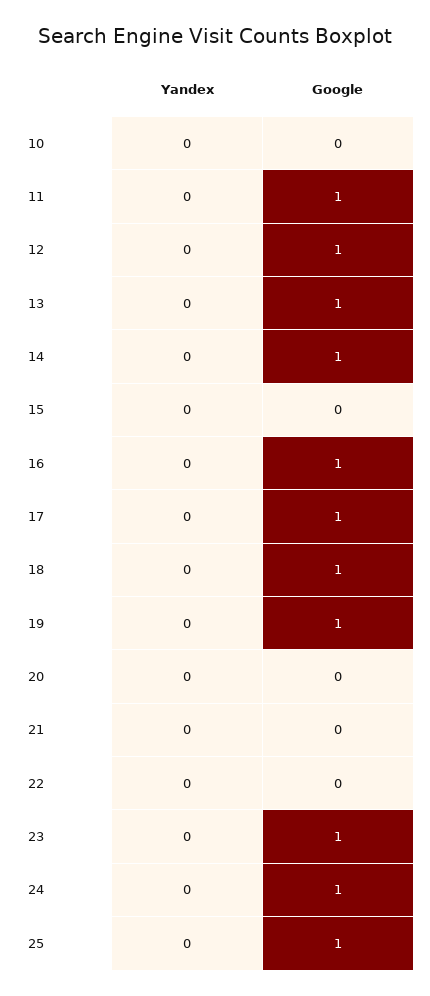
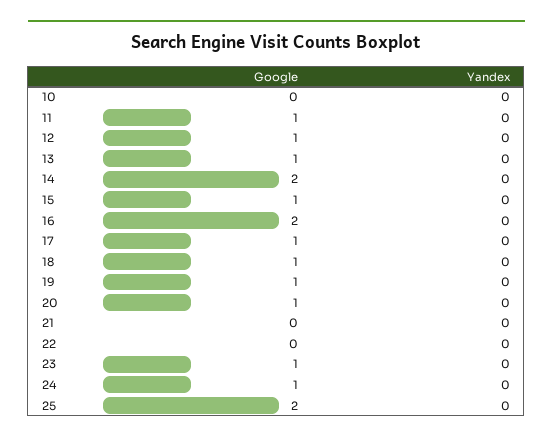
  {
    "Yandex": {
      "10": 0,
      "11": 0,
      "12": 0,
      "13": 0,
      "14": 0,
      "15": 0,
      "16": 0,
      "17": 0,
      "18": 0,
      "19": 0,
      "20": 0,
      "21": 0,
      "22": 0,
      "23": 0,
      "24": 0,
      "25": 0
    },
    "Google": {
      "10": 0,
      "11": 1,
      "12": 1,
      "13": 1,
-     "14": 1,
+     "14": 2,
-     "15": 0,
+     "15": 1,
-     "16": 1,
+     "16": 2,
      "17": 1,
      "18": 1,
      "19": 1,
-     "20": 0,
+     "20": 1,
      "21": 0,
      "22": 0,
      "23": 1,
      "24": 1,
-     "25": 1
+     "25": 2
    }
  }

